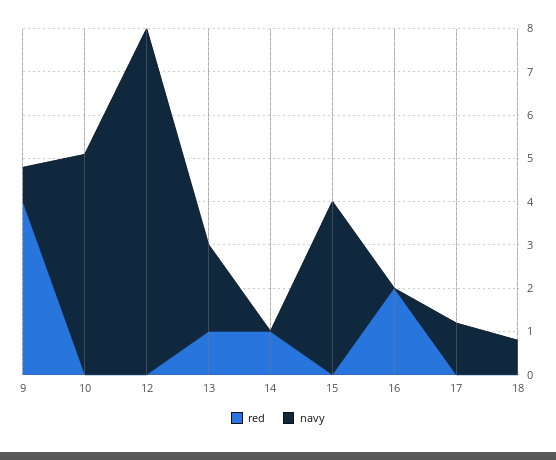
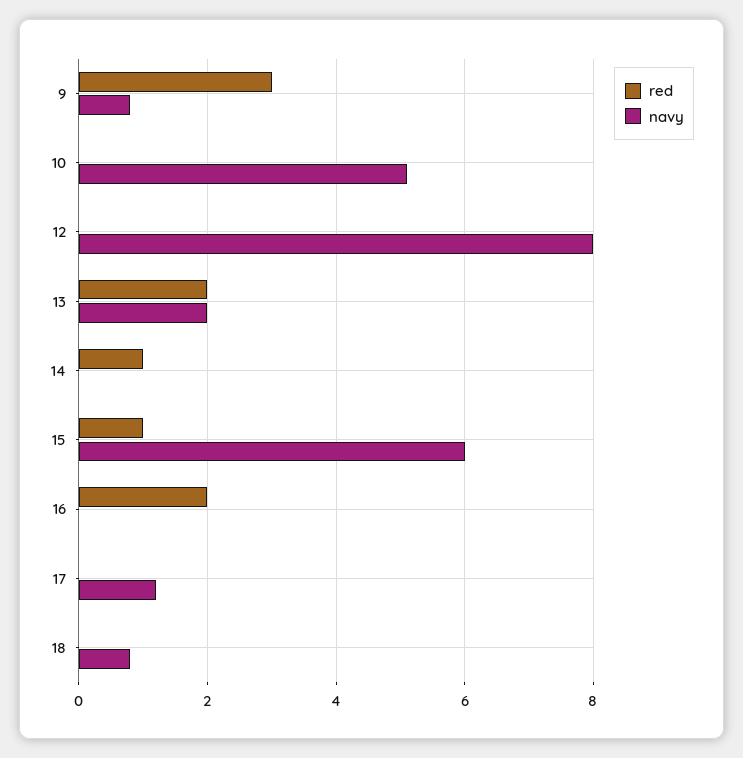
  {
    "red": {
-     "9": 4,
+     "9": 3,
      "10": 0,
      "12": 0,
-     "13": 1,
+     "13": 2,
      "14": 1,
-     "15": 0,
+     "15": 1,
      "16": 2,
      "17": 0,
      "18": 0
    },
    "navy": {
      "9": 1,
      "10": 5,
      "12": 8,
      "13": 2,
      "14": 0,
-     "15": 4,
+     "15": 6,
      "16": 0,
      "17": 1,
      "18": 1
    }
  }

